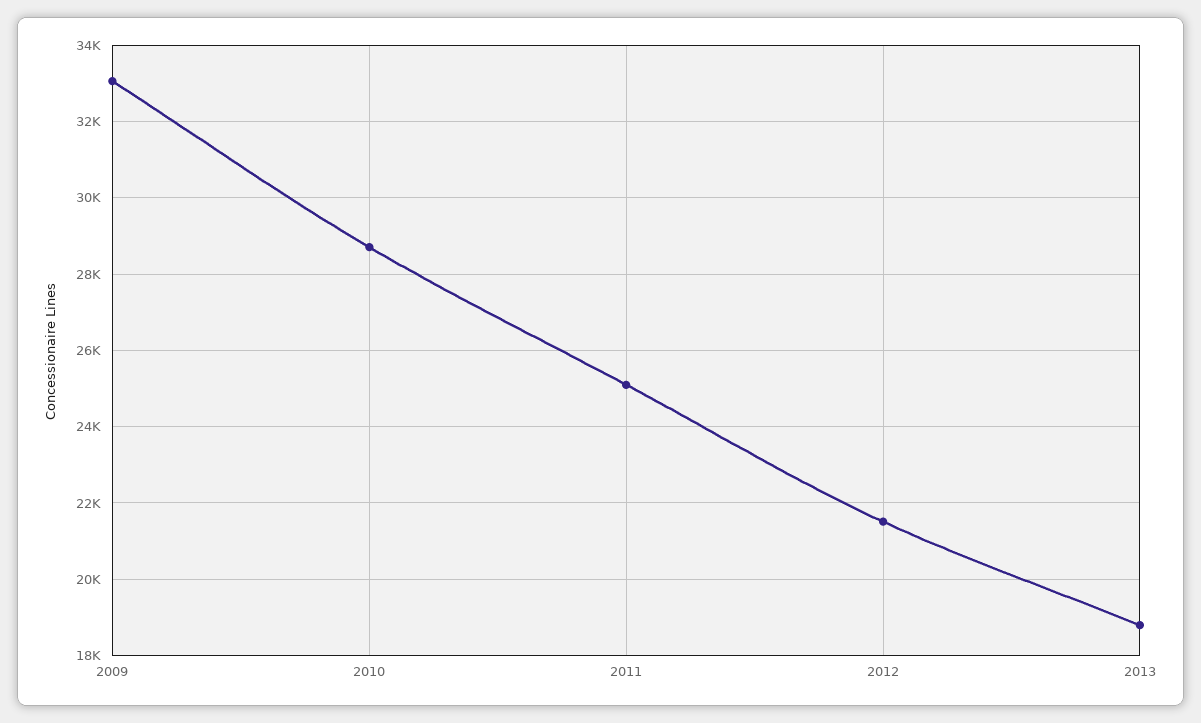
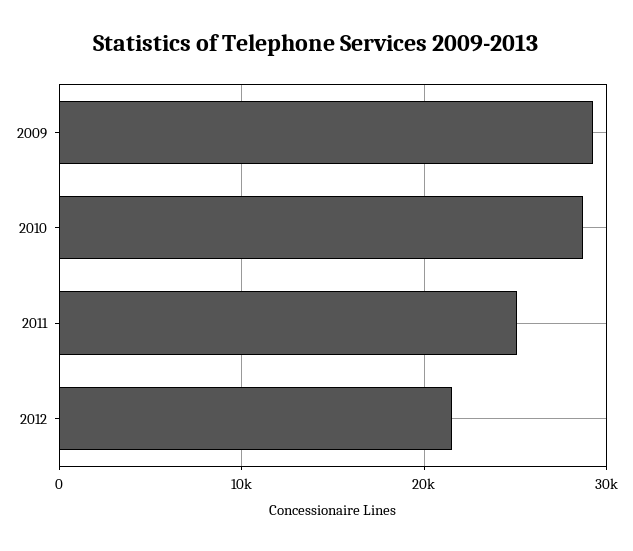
  {
-   "2009": 33000,
+   "2009": 29000,
    "2010": 28800,
    "2011": 25000,
-   "2012": 21600,
+   "2012": 21600
-   "2013": 18800
  }

